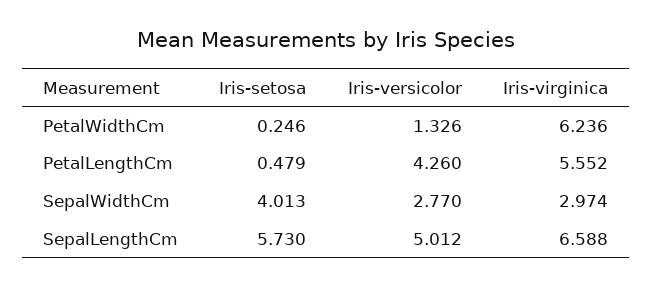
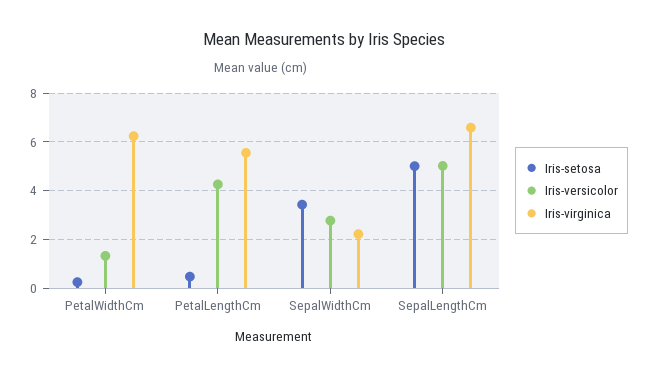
  {
    "Iris-setosa": {
      "PetalWidthCm": 0.246,
      "PetalLengthCm": 0.479,
-     "SepalWidthCm": 4.013,
+     "SepalWidthCm": 3.5,
-     "SepalLengthCm": 5.73
+     "SepalLengthCm": 5
    },
    "Iris-versicolor": {
      "PetalWidthCm": 1.326,
      "PetalLengthCm": 4.26,
      "SepalWidthCm": 2.77,
      "SepalLengthCm": 5.012
    },
    "Iris-virginica": {
      "PetalWidthCm": 6.236,
      "PetalLengthCm": 5.552,
-     "SepalWidthCm": 2.974,
+     "SepalWidthCm": 2.25,
      "SepalLengthCm": 6.588
    }
  }

